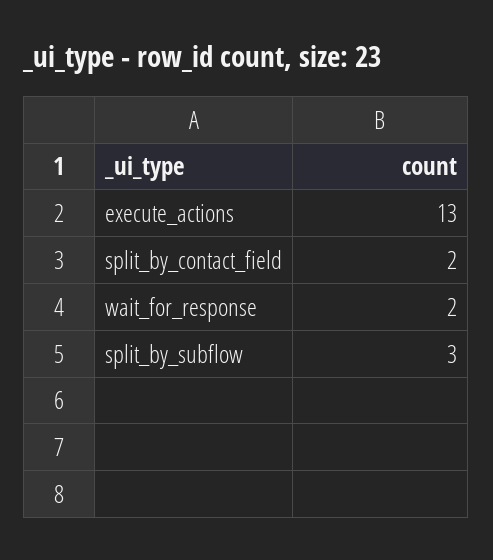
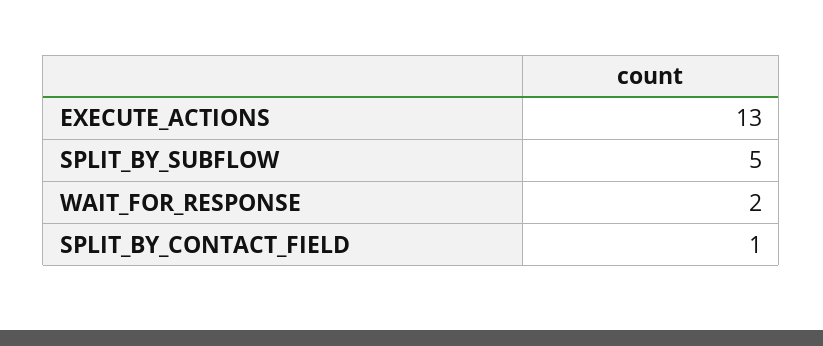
  {
    "execute_actions": 13,
-   "split_by_contact_field": 2,
+   "split_by_contact_field": 1,
    "wait_for_response": 2,
-   "split_by_subflow": 3
+   "split_by_subflow": 5
  }

